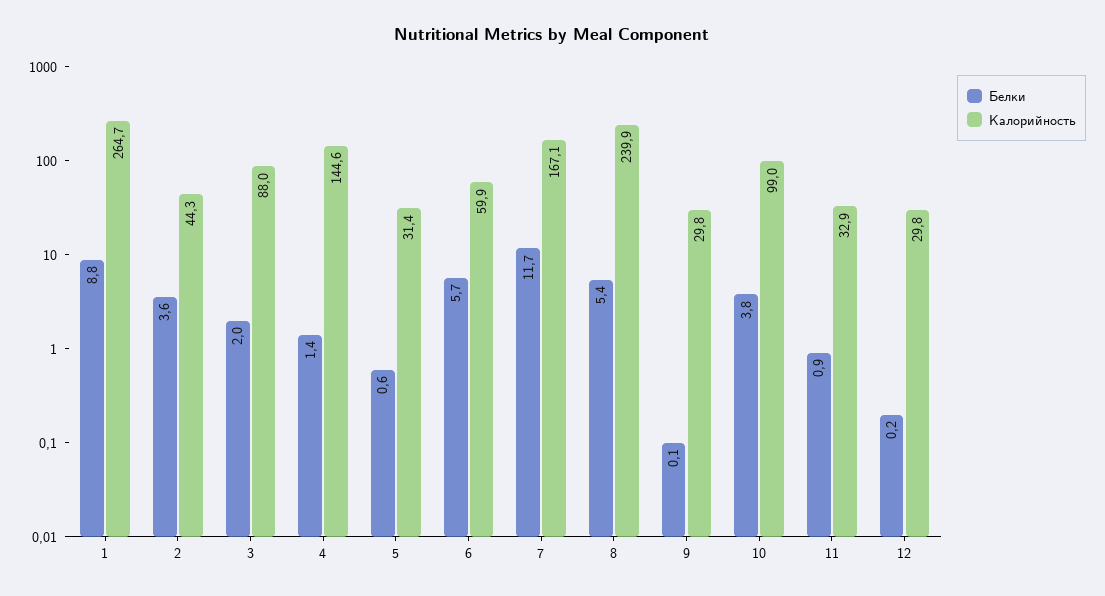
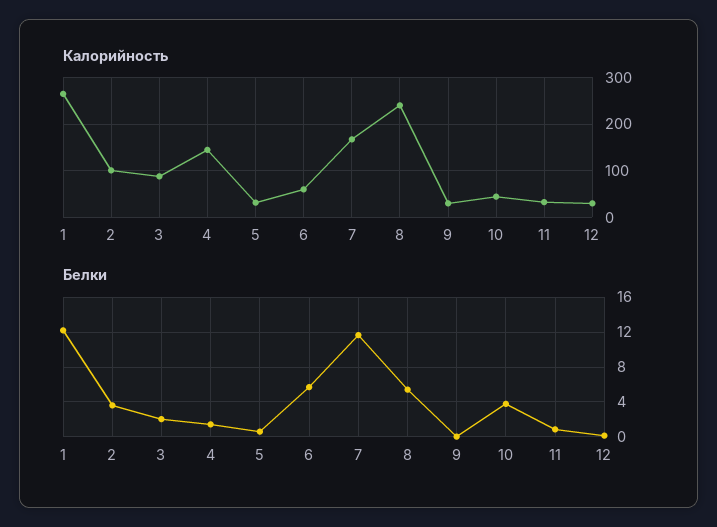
  {
    "Белки": {
-     "1": 8.8,
+     "1": 12,
      "2": 3.6,
      "3": 2,
      "4": 1.4,
      "5": 0.6,
      "6": 5.7,
      "7": 11.7,
      "8": 5.4,
      "9": 0.1,
      "10": 3.8,
      "11": 0.9,
      "12": 0.2
    },
    "Калорийность": {
      "1": 264.7,
-     "2": 44.3,
+     "2": 100,
      "3": 88,
      "4": 144.6,
      "5": 31.4,
      "6": 59.9,
      "7": 167.1,
      "8": 239.9,
      "9": 29.8,
-     "10": 99,
+     "10": 40,
      "11": 32.9,
      "12": 29.8
    }
  }

